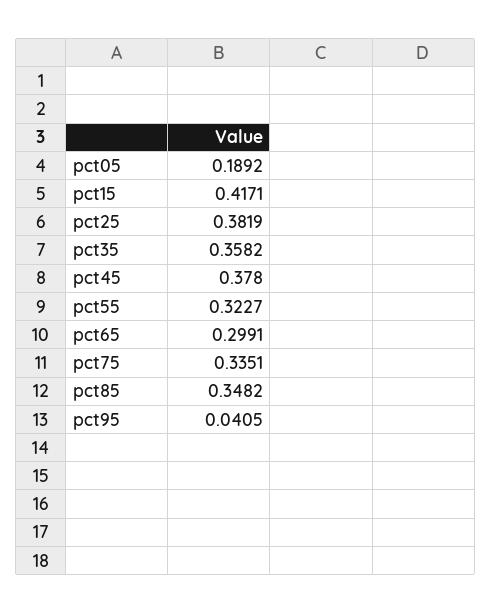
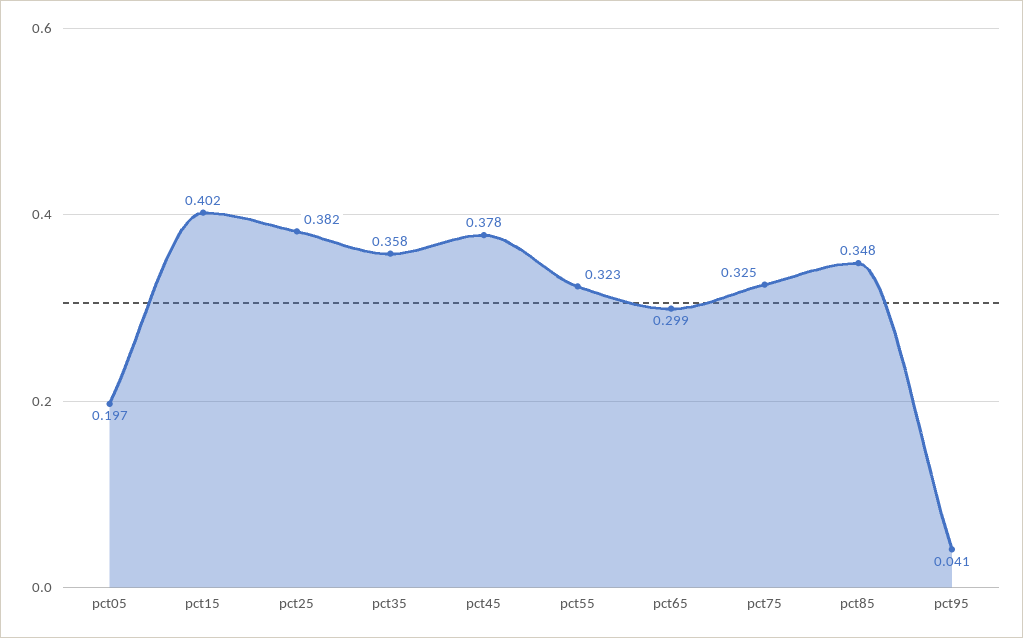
  {
-   "pct05": 0.1892,
+   "pct05": 0.197,
-   "pct15": 0.4171,
+   "pct15": 0.402,
    "pct25": 0.3819,
    "pct35": 0.3582,
    "pct45": 0.378,
    "pct55": 0.3227,
    "pct65": 0.2991,
-   "pct75": 0.3351,
+   "pct75": 0.325,
    "pct85": 0.3482,
    "pct95": 0.0405
  }

